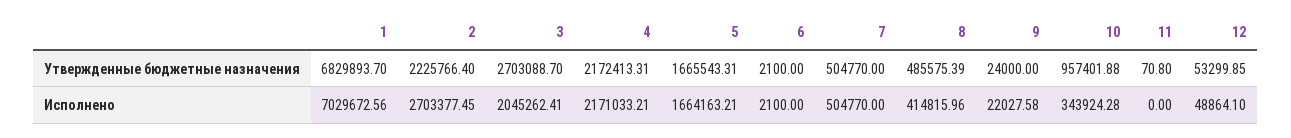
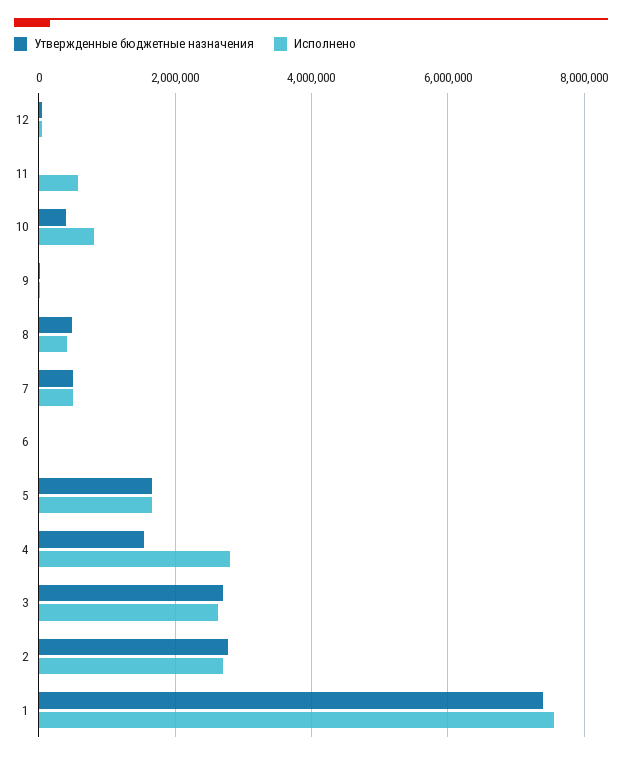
  {
    "Утвержденные бюджетные назначения": {
-     "1": 6829893.7,
+     "1": 7400000,
-     "2": 2225766.4,
+     "2": 2800000,
      "3": 2703088.7,
-     "4": 2172413.31,
+     "4": 1600000,
      "5": 1665543.31,
      "6": 2100,
      "7": 504770,
      "8": 485575.39,
      "9": 24000,
-     "10": 957401.88,
+     "10": 400000,
      "11": 70.8,
      "12": 53299.85
    },
    "Исполнено": {
-     "1": 7029672.56,
+     "1": 7600000,
      "2": 2703377.45,
-     "3": 2045262.41,
+     "3": 2600000,
-     "4": 2171033.21,
+     "4": 2800000,
      "5": 1664163.21,
      "6": 2100,
      "7": 504770,
      "8": 414815.96,
      "9": 22027.58,
-     "10": 343924.28,
+     "10": 800000,
-     "11": 0,
+     "11": 600000,
      "12": 48864.1
    }
  }

